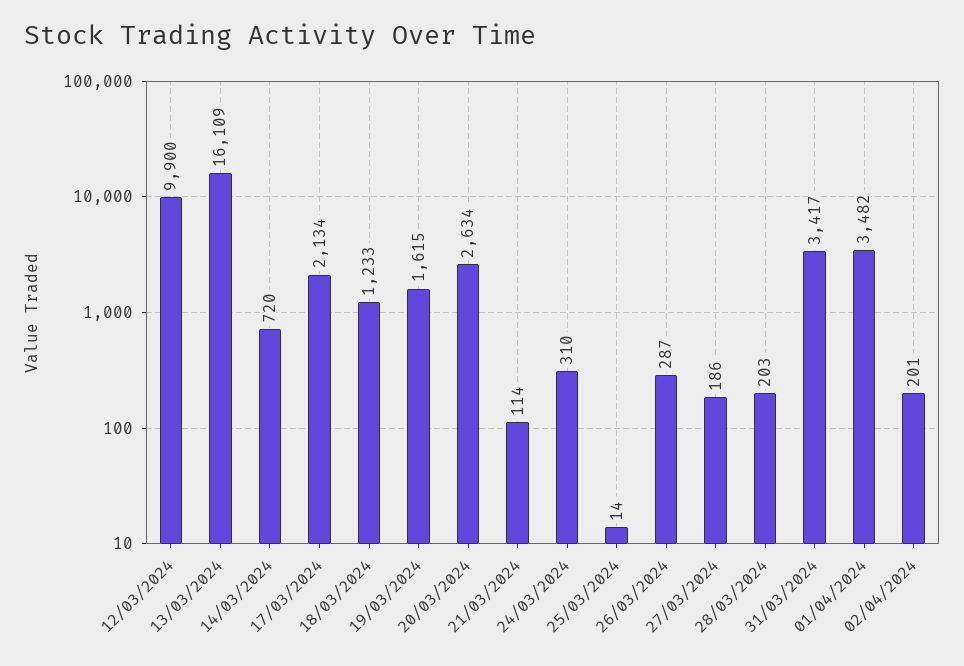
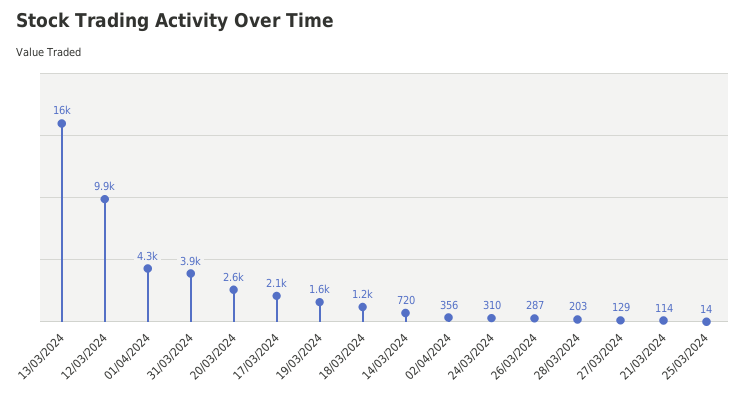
  {
    "12/03/2024": 9900,
    "13/03/2024": 16109,
    "14/03/2024": 720,
    "17/03/2024": 2134,
    "18/03/2024": 1233,
    "19/03/2024": 1615,
    "20/03/2024": 2634,
    "21/03/2024": 114,
    "24/03/2024": 310,
    "25/03/2024": 14,
    "26/03/2024": 287,
-   "27/03/2024": 186,
+   "27/03/2024": 129,
    "28/03/2024": 203,
-   "31/03/2024": 3417,
+   "31/03/2024": 3900,
-   "01/04/2024": 3482,
+   "01/04/2024": 4300,
-   "02/04/2024": 201
+   "02/04/2024": 356
  }

